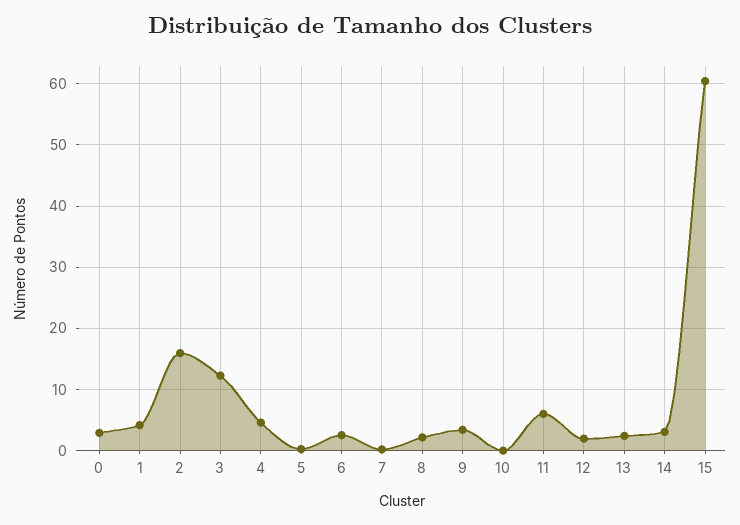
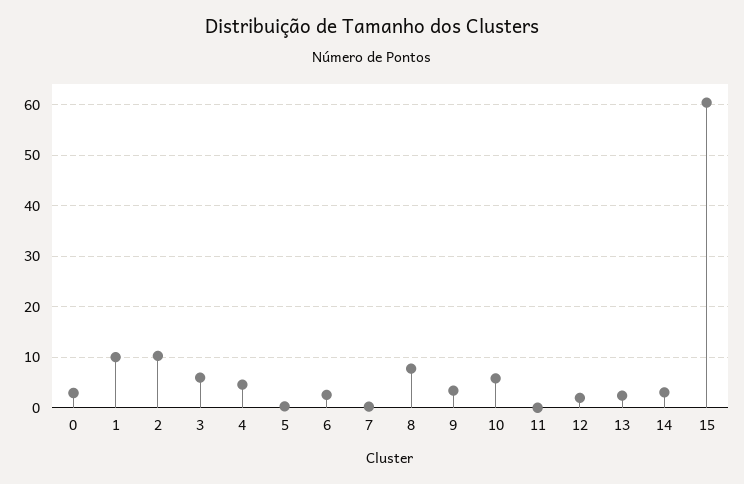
  {
    "0": 3,
-   "1": 4,
+   "1": 10,
-   "2": 16,
+   "2": 10,
-   "3": 12,
+   "3": 6,
    "4": 5,
    "5": 0,
    "6": 3,
    "7": 0,
-   "8": 2,
+   "8": 8,
    "9": 3,
-   "10": 0,
+   "10": 6,
-   "11": 6,
+   "11": 0,
    "12": 2,
    "13": 2,
    "14": 3,
    "15": 60
  }

